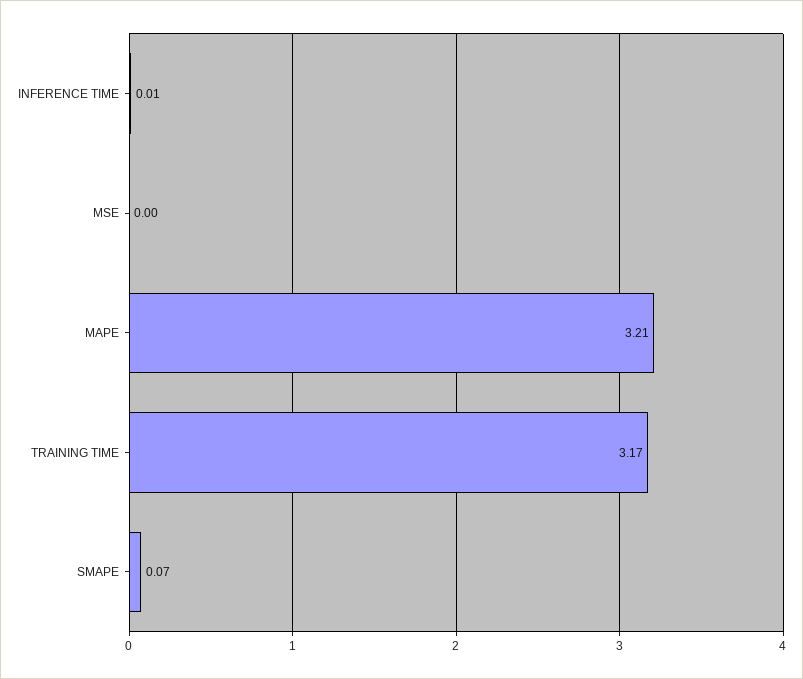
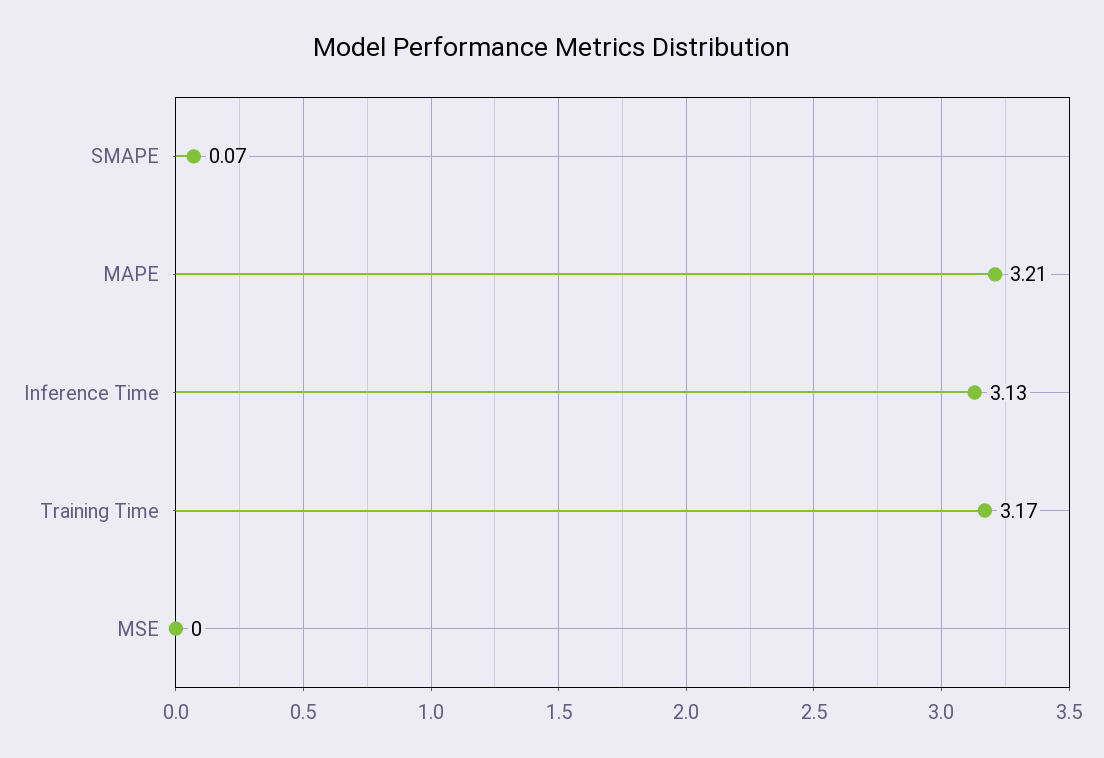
  {
-   "INFERENCE TIME": 0.01,
+   "INFERENCE TIME": 3.13,
    "MSE": 0,
    "MAPE": 3.21,
    "TRAINING TIME": 3.17,
    "SMAPE": 0.07
  }

